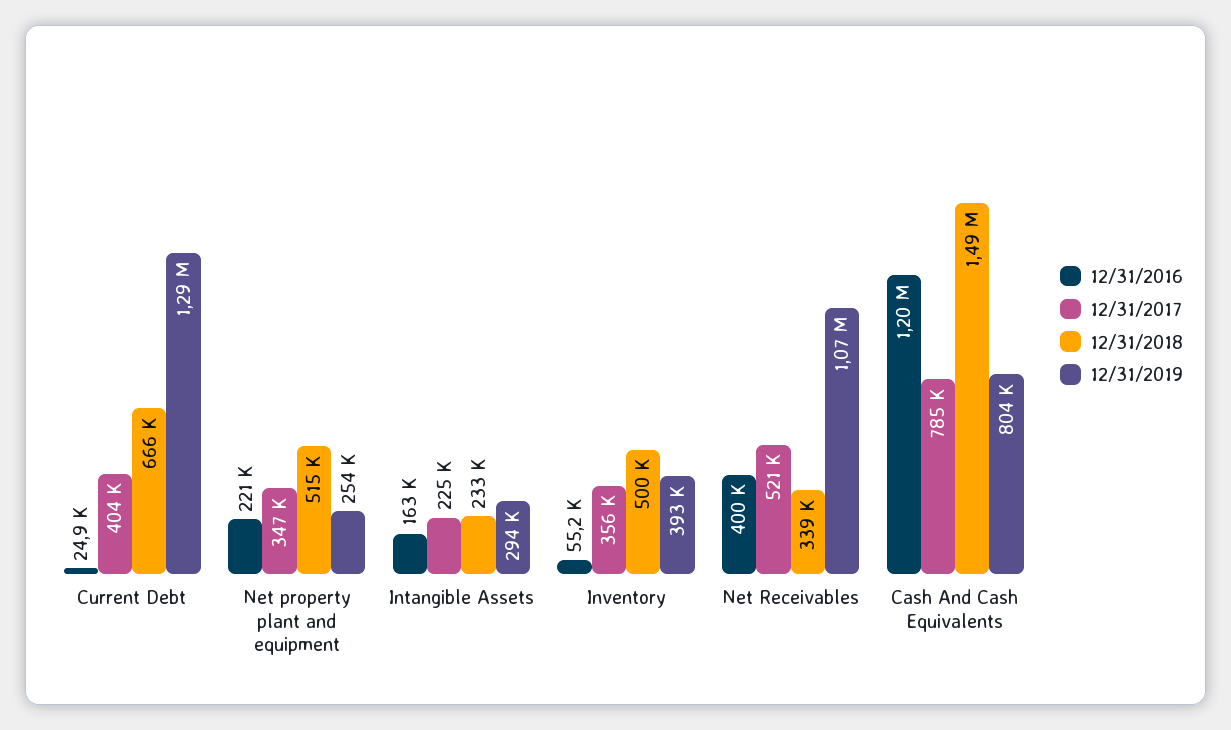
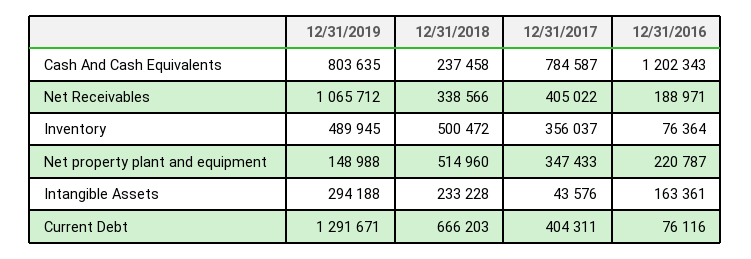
  {
    "12/31/2016": {
-     "Current Debt": 24900,
+     "Current Debt": 76116,
      "Net property plant and equipment": 220787,
      "Intangible Assets": 163361,
-     "Inventory": 55200,
+     "Inventory": 76364,
-     "Net Receivables": 400000,
+     "Net Receivables": 188971,
      "Cash And Cash Equivalents": 1202343
    },
    "12/31/2017": {
      "Current Debt": 404311,
      "Net property plant and equipment": 347433,
-     "Intangible Assets": 225000,
+     "Intangible Assets": 43576,
      "Inventory": 356037,
-     "Net Receivables": 521000,
+     "Net Receivables": 405022,
      "Cash And Cash Equivalents": 784587
    },
    "12/31/2018": {
      "Current Debt": 666203,
      "Net property plant and equipment": 514960,
      "Intangible Assets": 233228,
      "Inventory": 500472,
      "Net Receivables": 338566,
-     "Cash And Cash Equivalents": 1490000
+     "Cash And Cash Equivalents": 237458
    },
    "12/31/2019": {
      "Current Debt": 1291671,
-     "Net property plant and equipment": 254000,
+     "Net property plant and equipment": 148988,
      "Intangible Assets": 294188,
-     "Inventory": 393000,
+     "Inventory": 489945,
      "Net Receivables": 1065712,
      "Cash And Cash Equivalents": 803635
    }
  }

